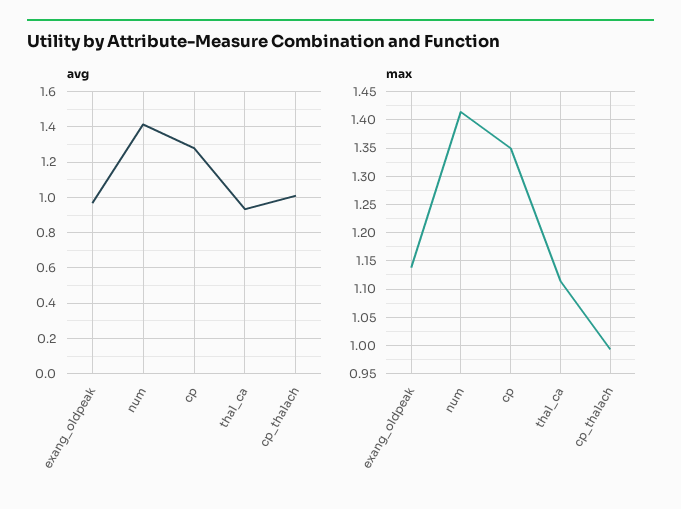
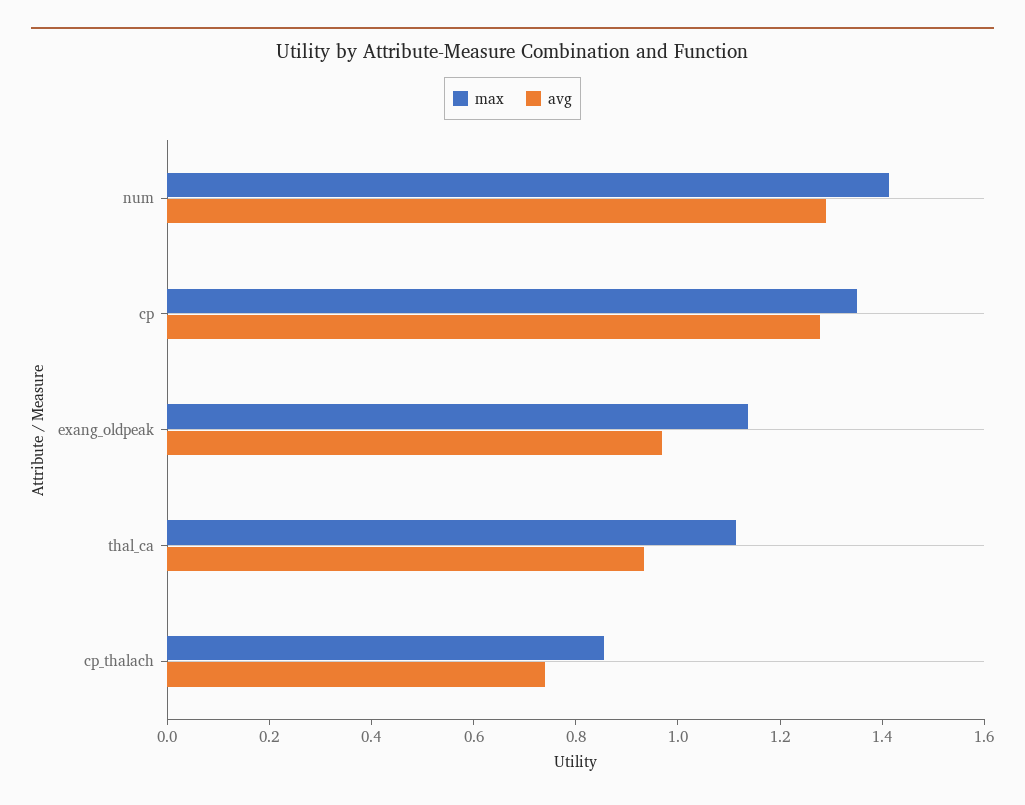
  {
    "avg": {
      "exang_oldpeak": 0.95,
-     "num": 1.4,
+     "num": 1.3,
      "cp": 1.3,
      "thal_ca": 0.95,
-     "cp_thalach": 1
+     "cp_thalach": 0.75
    },
    "max": {
      "exang_oldpeak": 1.15,
      "num": 1.425,
      "cp": 1.35,
      "thal_ca": 1.125,
-     "cp_thalach": 1
+     "cp_thalach": 0.85
    }
  }

